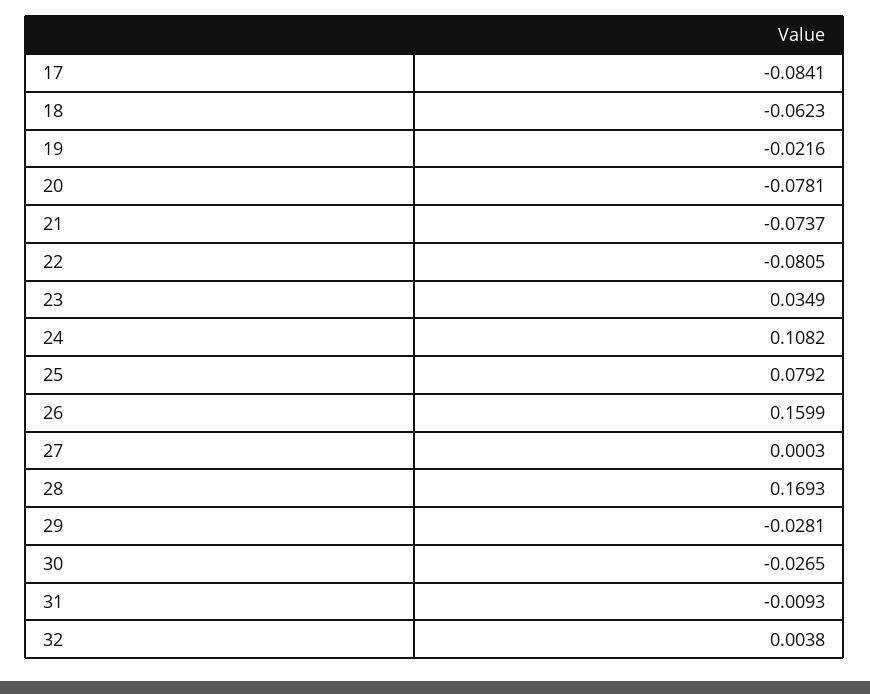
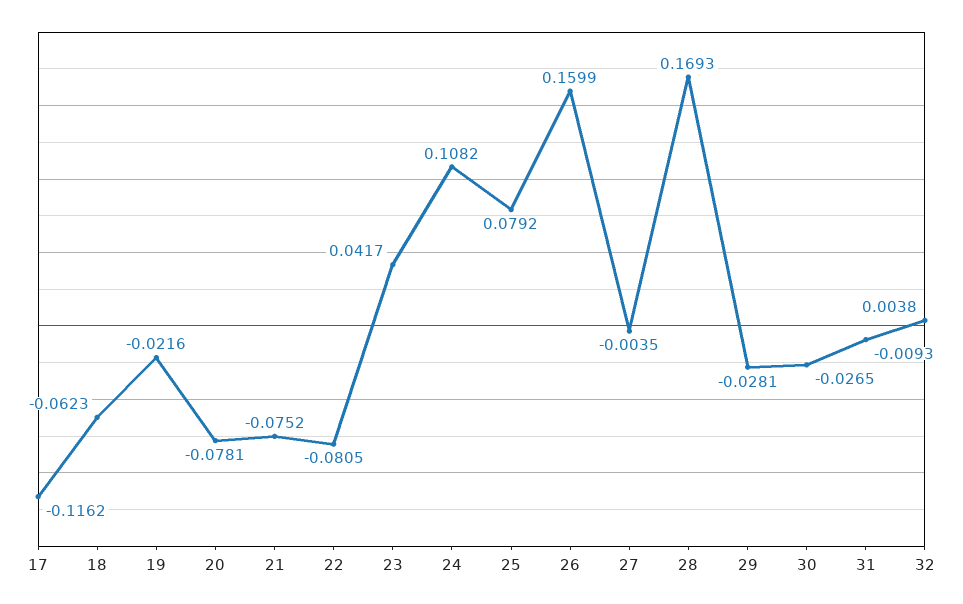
  {
-   "17": -0.0841,
+   "17": -0.1162,
    "18": -0.0623,
    "19": -0.0216,
    "20": -0.0781,
-   "21": -0.0737,
+   "21": -0.0752,
    "22": -0.0805,
-   "23": 0.0349,
+   "23": 0.0417,
    "24": 0.1082,
    "25": 0.0792,
    "26": 0.1599,
-   "27": 0.0003,
+   "27": -0.0035,
    "28": 0.1693,
    "29": -0.0281,
    "30": -0.0265,
    "31": -0.0093,
    "32": 0.0038
  }

